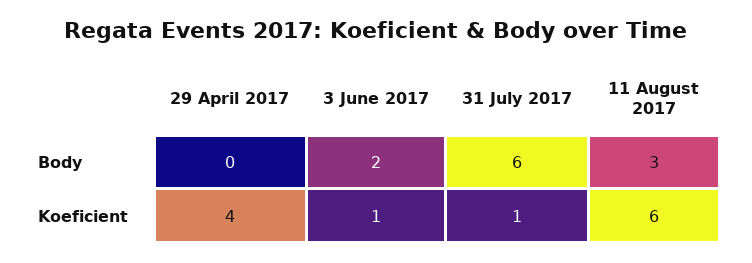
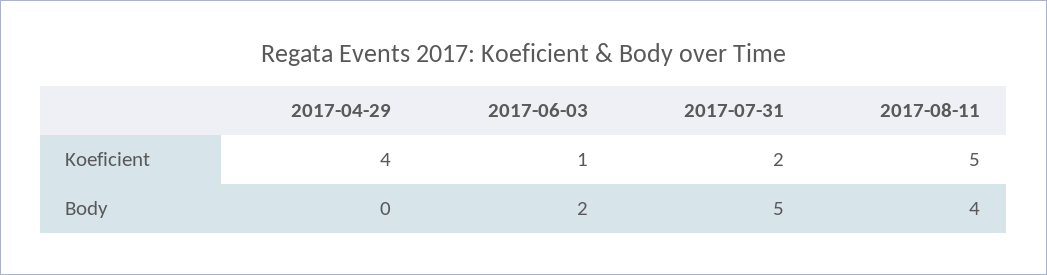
  {
    "29 April 2017": {
      "Body": 0,
      "Koeficient": 4
    },
    "3 June 2017": {
      "Body": 2,
      "Koeficient": 1
    },
    "31 July 2017": {
-     "Body": 6,
+     "Body": 5,
-     "Koeficient": 1
+     "Koeficient": 2
    },
    "11 August 2017": {
-     "Body": 3,
+     "Body": 4,
-     "Koeficient": 6
+     "Koeficient": 5
    }
  }

